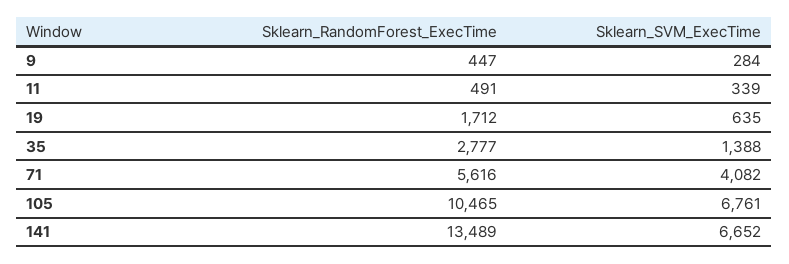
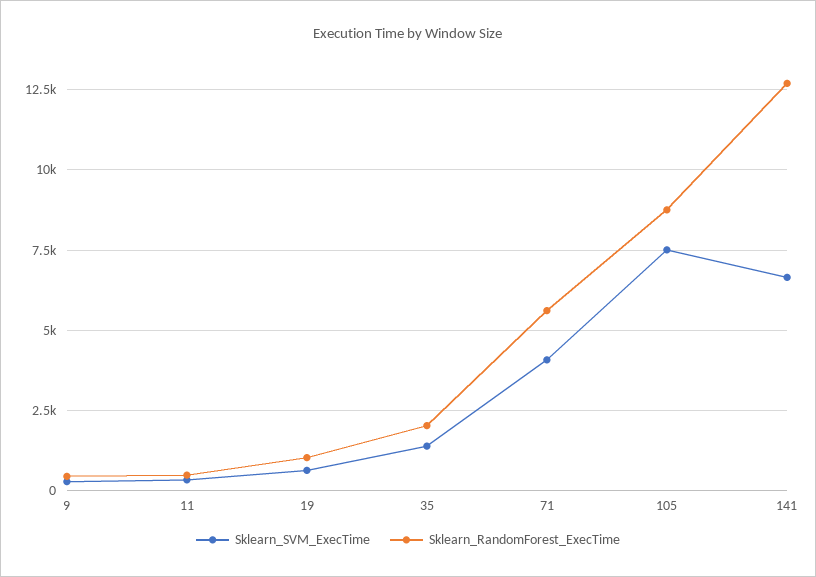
  {
    "Sklearn_RandomForest_ExecTime": {
      "9": 447,
      "11": 491,
-     "19": 1712,
+     "19": 1000,
-     "35": 2777,
+     "35": 2000,
      "71": 5616,
-     "105": 10465,
+     "105": 8750,
-     "141": 13489
+     "141": 12750
    },
    "Sklearn_SVM_ExecTime": {
      "9": 284,
      "11": 339,
      "19": 635,
      "35": 1388,
      "71": 4082,
-     "105": 6761,
+     "105": 7500,
      "141": 6652
    }
  }

